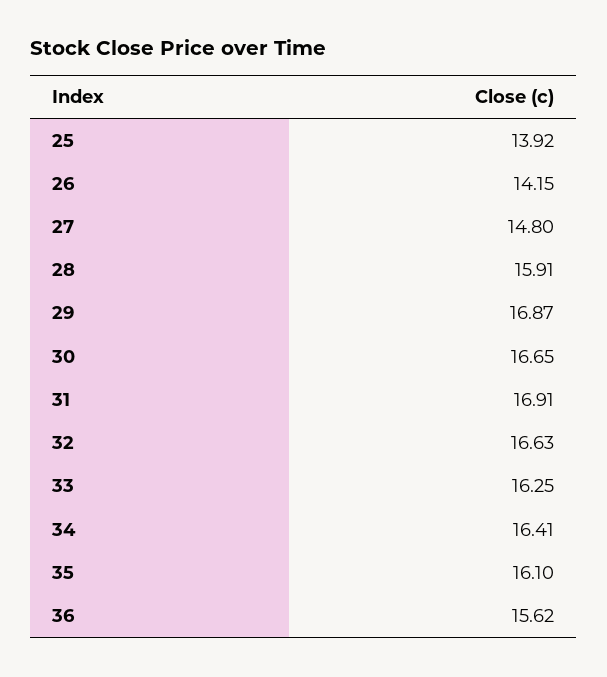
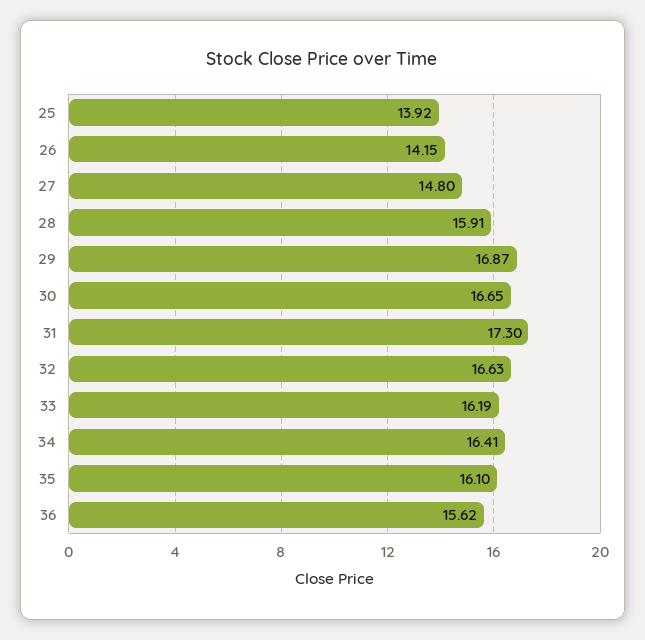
  {
    "25": 13.92,
    "26": 14.15,
    "27": 14.8,
    "28": 15.91,
    "29": 16.87,
    "30": 16.65,
-   "31": 16.91,
+   "31": 17.3,
    "32": 16.63,
-   "33": 16.25,
+   "33": 16.19,
    "34": 16.41,
    "35": 16.1,
    "36": 15.62
  }

